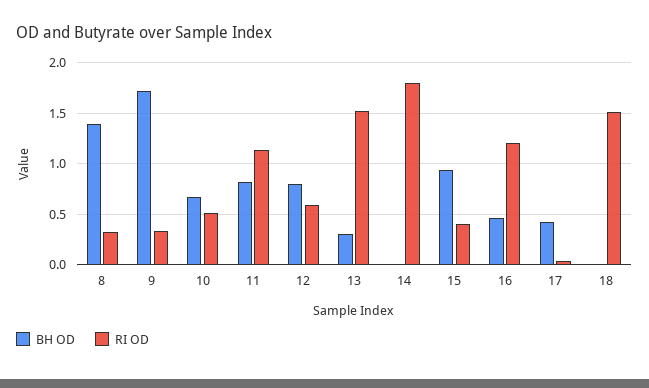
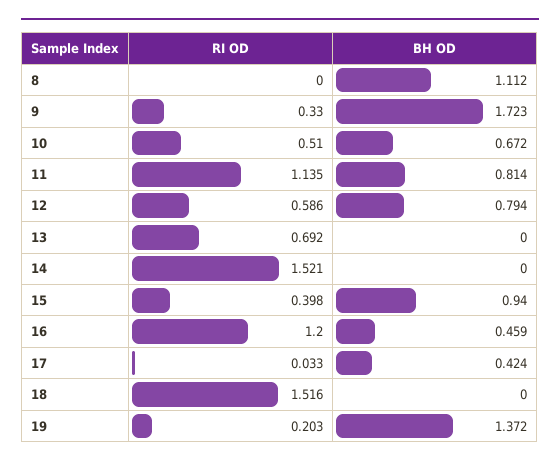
  {
    "BH OD": {
-     "8": 1.4,
+     "8": 1.112,
      "9": 1.723,
      "10": 0.672,
      "11": 0.814,
      "12": 0.794,
-     "13": 0.3,
+     "13": 0,
      "14": 0,
      "15": 0.94,
      "16": 0.459,
      "17": 0.424,
-     "18": 0
+     "18": 0,
+     "19": 1.372
    },
    "RI OD": {
-     "8": 0.3,
+     "8": 0,
      "9": 0.33,
      "10": 0.51,
      "11": 1.135,
      "12": 0.586,
-     "13": 1.5,
+     "13": 0.692,
-     "14": 1.8,
+     "14": 1.521,
      "15": 0.398,
      "16": 1.2,
      "17": 0.033,
-     "18": 1.516
+     "18": 1.516,
+     "19": 0.203
    }
  }

